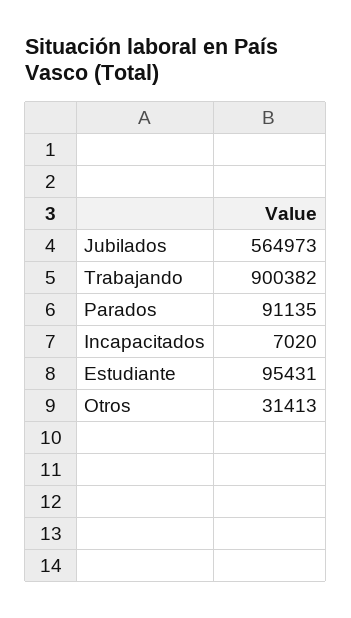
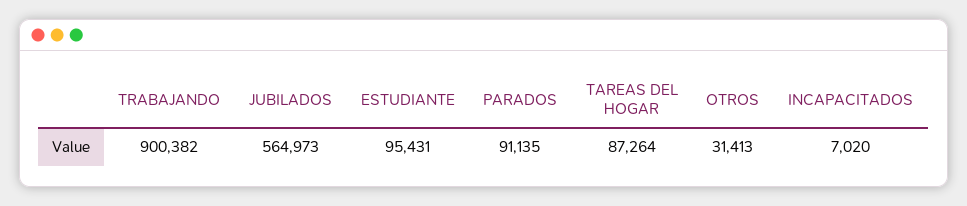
  {
    "Jubilados": 564973,
    "Trabajando": 900382,
    "Parados": 91135,
    "Incapacitados": 7020,
    "Estudiante": 95431,
-   "Otros": 31413
+   "Otros": 31413,
+   "TAREAS DEL HOGAR": 87264
  }

